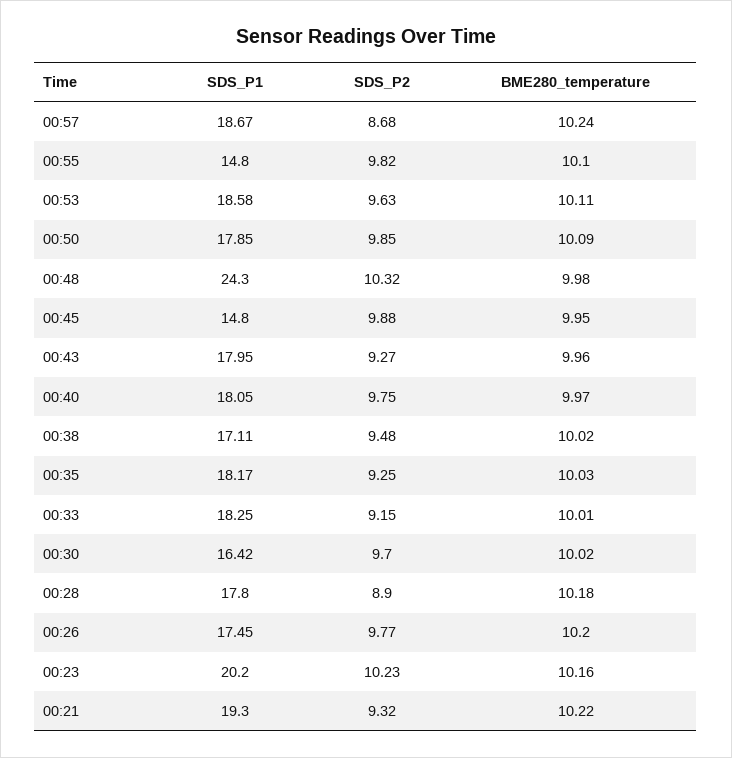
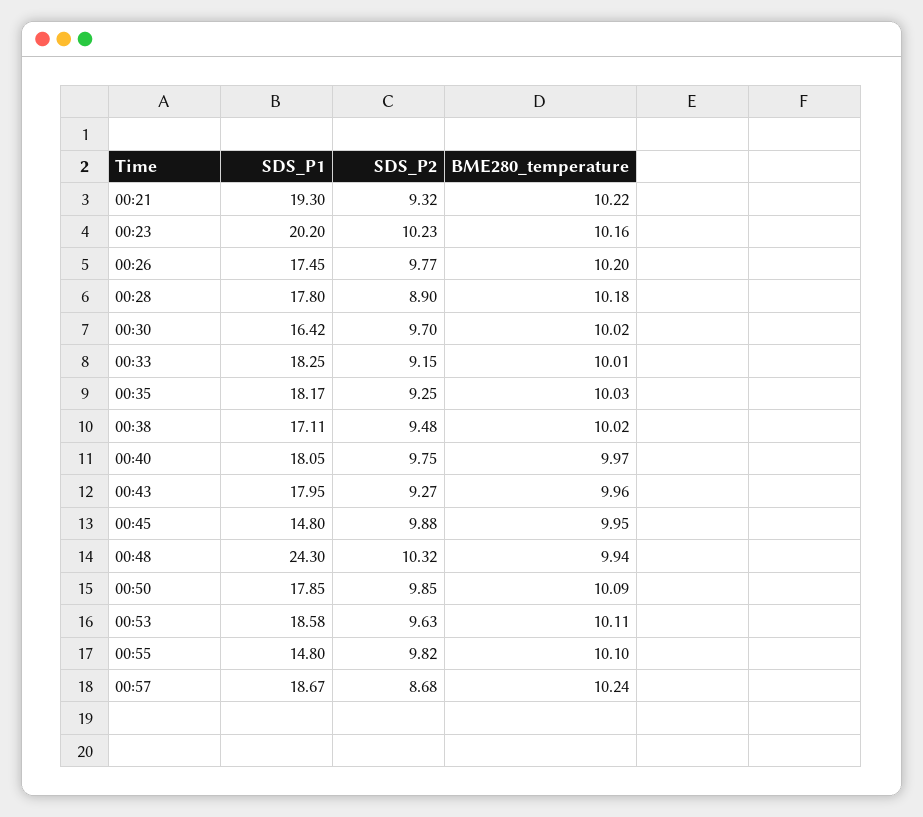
  {
    "SDS_P1": {
      "00:57": 18.67,
      "00:55": 14.8,
      "00:53": 18.58,
      "00:50": 17.85,
      "00:48": 24.3,
      "00:45": 14.8,
      "00:43": 17.95,
      "00:40": 18.05,
      "00:38": 17.11,
      "00:35": 18.17,
      "00:33": 18.25,
      "00:30": 16.42,
      "00:28": 17.8,
      "00:26": 17.45,
      "00:23": 20.2,
      "00:21": 19.3
    },
    "SDS_P2": {
      "00:57": 8.68,
      "00:55": 9.82,
      "00:53": 9.63,
      "00:50": 9.85,
      "00:48": 10.32,
      "00:45": 9.88,
      "00:43": 9.27,
      "00:40": 9.75,
      "00:38": 9.48,
      "00:35": 9.25,
      "00:33": 9.15,
      "00:30": 9.7,
      "00:28": 8.9,
      "00:26": 9.77,
      "00:23": 10.23,
      "00:21": 9.32
    },
    "BME280_temperature": {
      "00:57": 10.24,
      "00:55": 10.1,
      "00:53": 10.11,
      "00:50": 10.09,
-     "00:48": 9.98,
+     "00:48": 9.94,
      "00:45": 9.95,
      "00:43": 9.96,
      "00:40": 9.97,
      "00:38": 10.02,
      "00:35": 10.03,
      "00:33": 10.01,
      "00:30": 10.02,
      "00:28": 10.18,
      "00:26": 10.2,
      "00:23": 10.16,
      "00:21": 10.22
    }
  }

